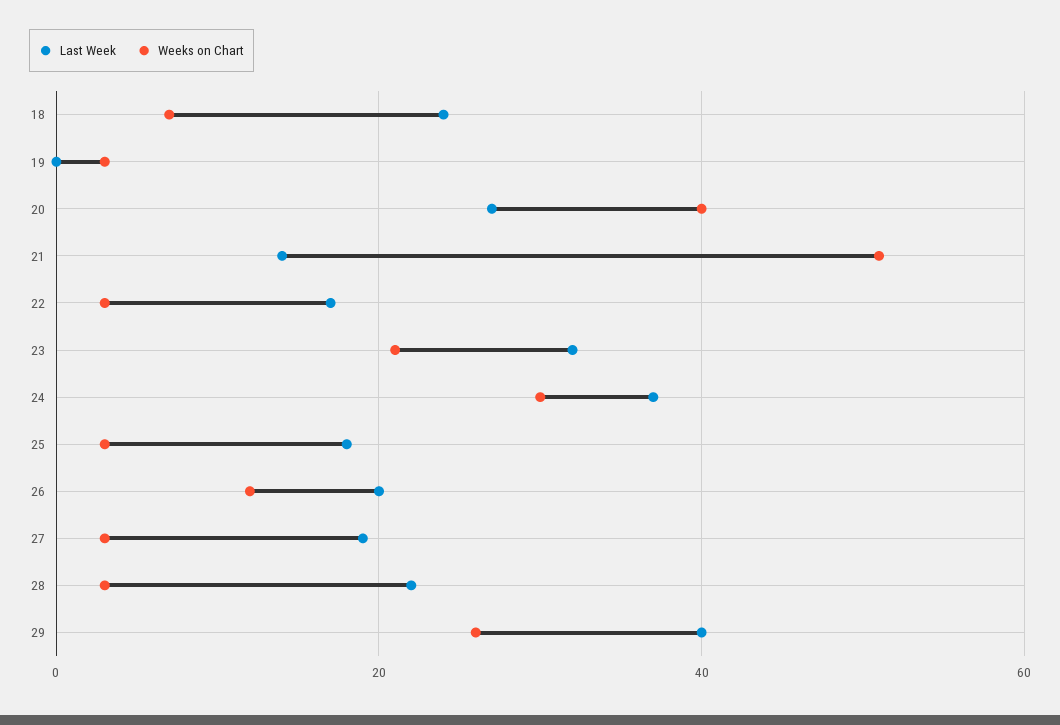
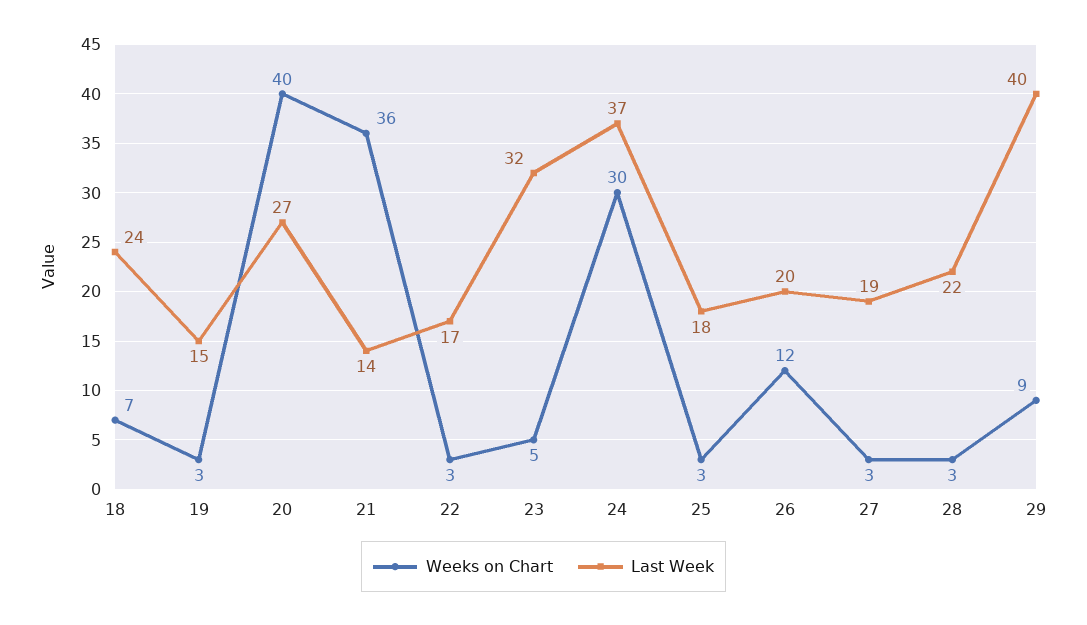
  {
    "Last Week": {
      "18": 24,
-     "19": 0,
+     "19": 15,
      "20": 27,
      "21": 14,
      "22": 17,
      "23": 32,
      "24": 37,
      "25": 18,
      "26": 20,
      "27": 19,
      "28": 22,
      "29": 40
    },
    "Weeks on Chart": {
      "18": 7,
      "19": 3,
      "20": 40,
-     "21": 50,
+     "21": 36,
      "22": 3,
-     "23": 20,
+     "23": 5,
      "24": 30,
      "25": 3,
      "26": 12,
      "27": 3,
      "28": 3,
-     "29": 25
+     "29": 9
    }
  }

